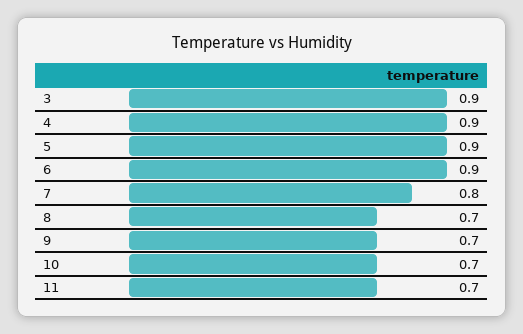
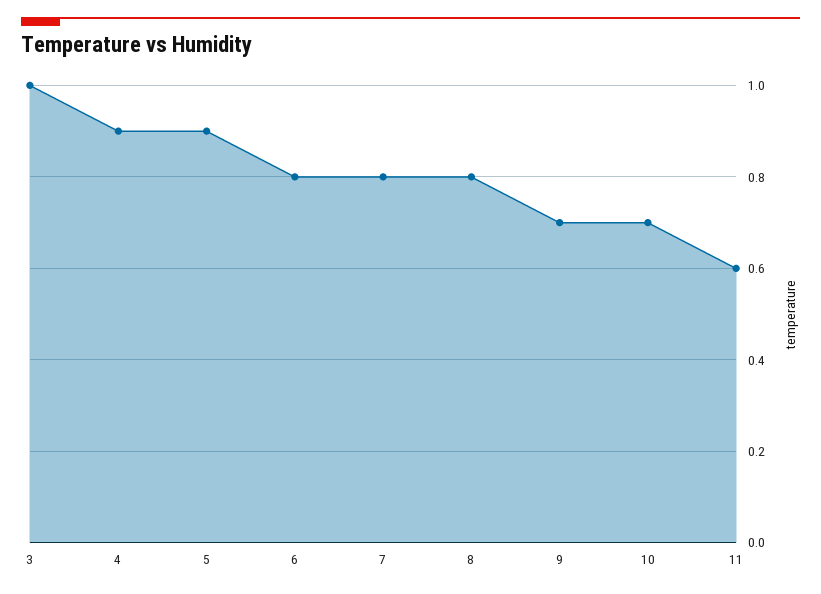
  {
-   "3": 0.9,
+   "3": 1,
    "4": 0.9,
    "5": 0.9,
-   "6": 0.9,
+   "6": 0.8,
    "7": 0.8,
-   "8": 0.7,
+   "8": 0.8,
    "9": 0.7,
    "10": 0.7,
-   "11": 0.7
+   "11": 0.6
  }

